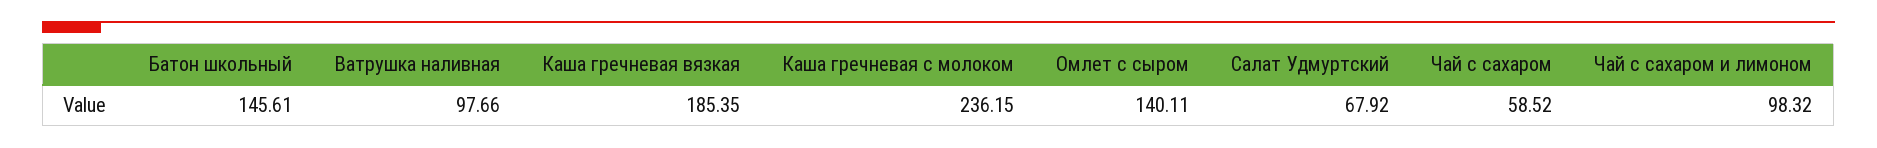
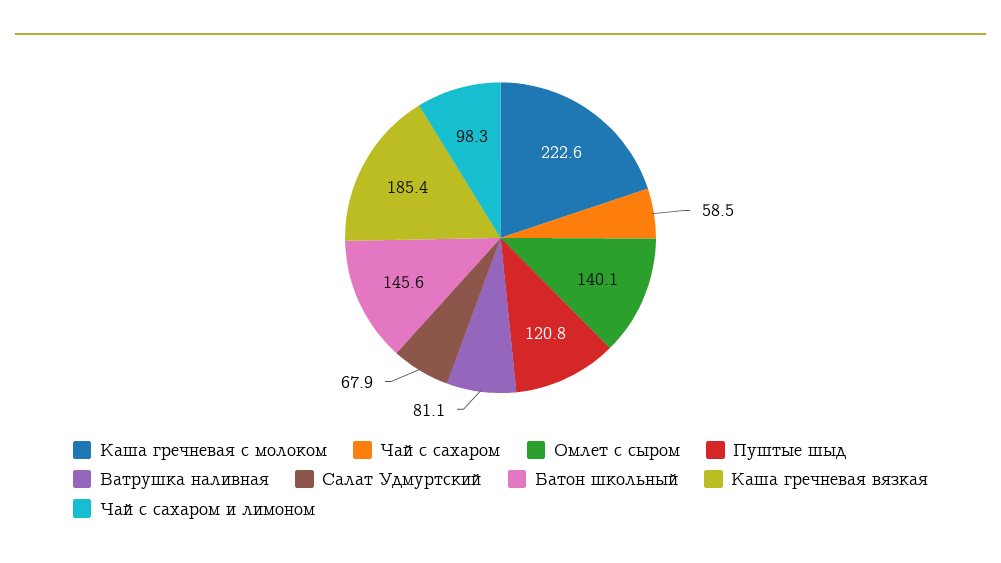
  {
    "Батон школьный": 145.61,
-   "Ватрушка наливная": 97.66,
+   "Ватрушка наливная": 81.1,
    "Каша гречневая вязкая": 185.35,
-   "Каша гречневая с молоком": 236.15,
+   "Каша гречневая с молоком": 222.6,
    "Омлет с сыром": 140.11,
    "Салат Удмуртский": 67.92,
    "Чай с сахаром": 58.52,
-   "Чай с сахаром и лимоном": 98.32
+   "Чай с сахаром и лимоном": 98.32,
+   "Пуштые шыд": 120.8
  }

